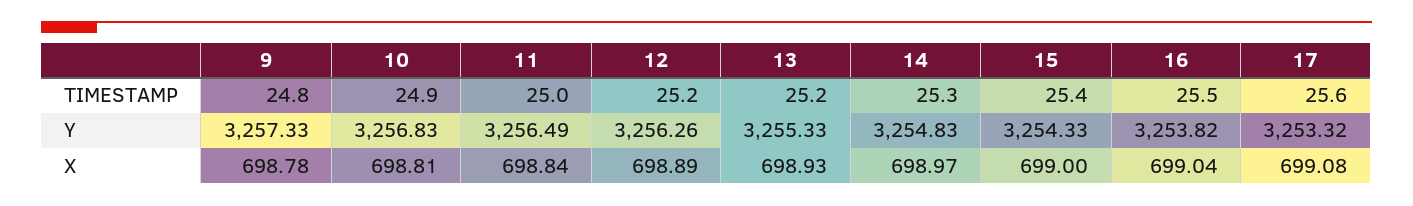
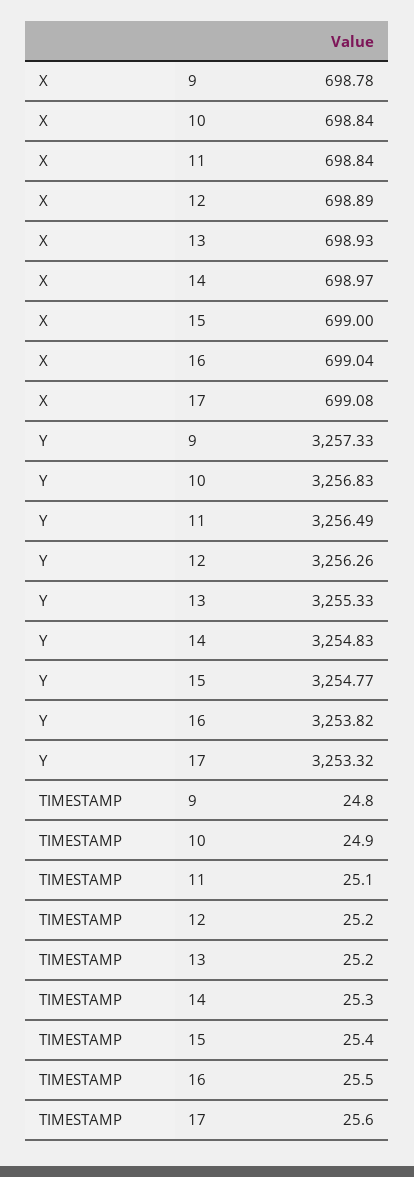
  {
    "9": {
      "TIMESTAMP": 24.8,
      "Y": 3257.33,
      "X": 698.78
    },
    "10": {
      "TIMESTAMP": 24.9,
      "Y": 3256.83,
-     "X": 698.81
+     "X": 698.84
    },
    "11": {
-     "TIMESTAMP": 25,
+     "TIMESTAMP": 25.1,
      "Y": 3256.49,
      "X": 698.84
    },
    "12": {
      "TIMESTAMP": 25.2,
      "Y": 3256.26,
      "X": 698.89
    },
    "13": {
      "TIMESTAMP": 25.2,
      "Y": 3255.33,
      "X": 698.93
    },
    "14": {
      "TIMESTAMP": 25.3,
      "Y": 3254.83,
      "X": 698.97
    },
    "15": {
      "TIMESTAMP": 25.4,
-     "Y": 3254.33,
+     "Y": 3254.77,
      "X": 699
    },
    "16": {
      "TIMESTAMP": 25.5,
      "Y": 3253.82,
      "X": 699.04
    },
    "17": {
      "TIMESTAMP": 25.6,
      "Y": 3253.32,
      "X": 699.08
    }
  }

